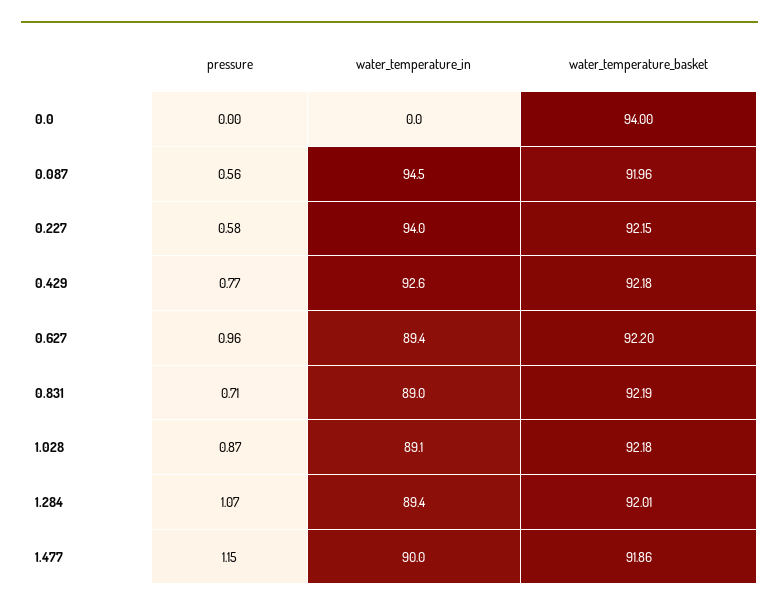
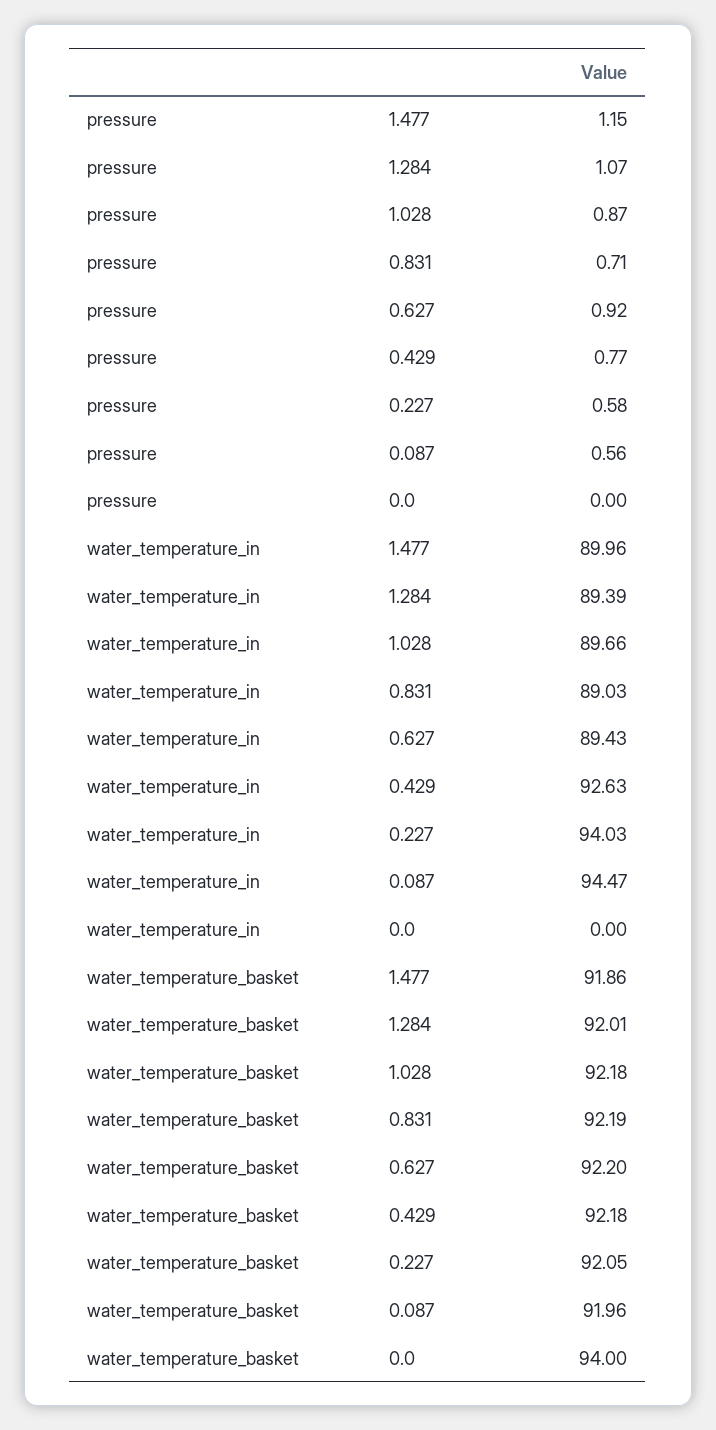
  {
    "pressure": {
      "0.0": 0,
      "0.087": 0.56,
      "0.227": 0.58,
      "0.429": 0.77,
-     "0.627": 0.96,
+     "0.627": 0.92,
      "0.831": 0.71,
      "1.028": 0.87,
      "1.284": 1.07,
      "1.477": 1.15
    },
    "water_temperature_in": {
      "0.0": 0,
      "0.087": 94.47,
      "0.227": 94.03,
      "0.429": 92.63,
      "0.627": 89.43,
      "0.831": 89.03,
-     "1.028": 89.1,
+     "1.028": 89.66,
      "1.284": 89.39,
      "1.477": 89.96
    },
    "water_temperature_basket": {
      "0.0": 94,
      "0.087": 91.96,
-     "0.227": 92.15,
+     "0.227": 92.05,
      "0.429": 92.18,
      "0.627": 92.2,
      "0.831": 92.19,
      "1.028": 92.18,
      "1.284": 92.01,
      "1.477": 91.86
    }
  }

